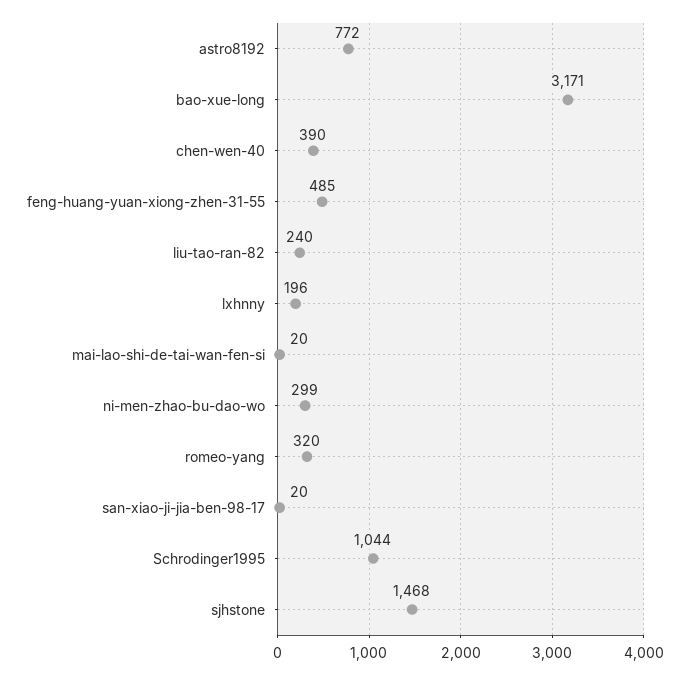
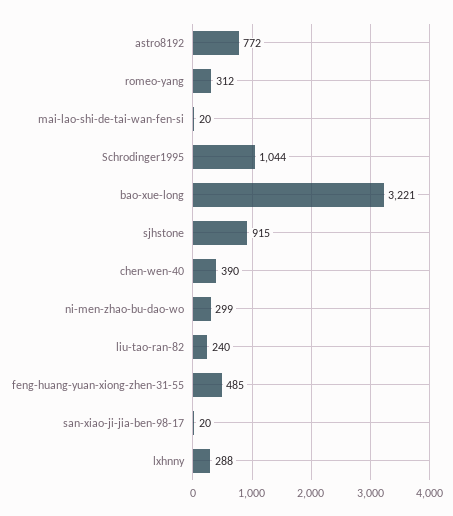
  {
    "astro8192": 772,
-   "bao-xue-long": 3171,
+   "bao-xue-long": 3221,
    "chen-wen-40": 390,
    "feng-huang-yuan-xiong-zhen-31-55": 485,
    "liu-tao-ran-82": 240,
-   "lxhnny": 196,
+   "lxhnny": 288,
    "mai-lao-shi-de-tai-wan-fen-si": 20,
    "ni-men-zhao-bu-dao-wo": 299,
-   "romeo-yang": 320,
+   "romeo-yang": 312,
    "san-xiao-ji-jia-ben-98-17": 20,
    "Schrodinger1995": 1044,
-   "sjhstone": 1468
+   "sjhstone": 915
  }

